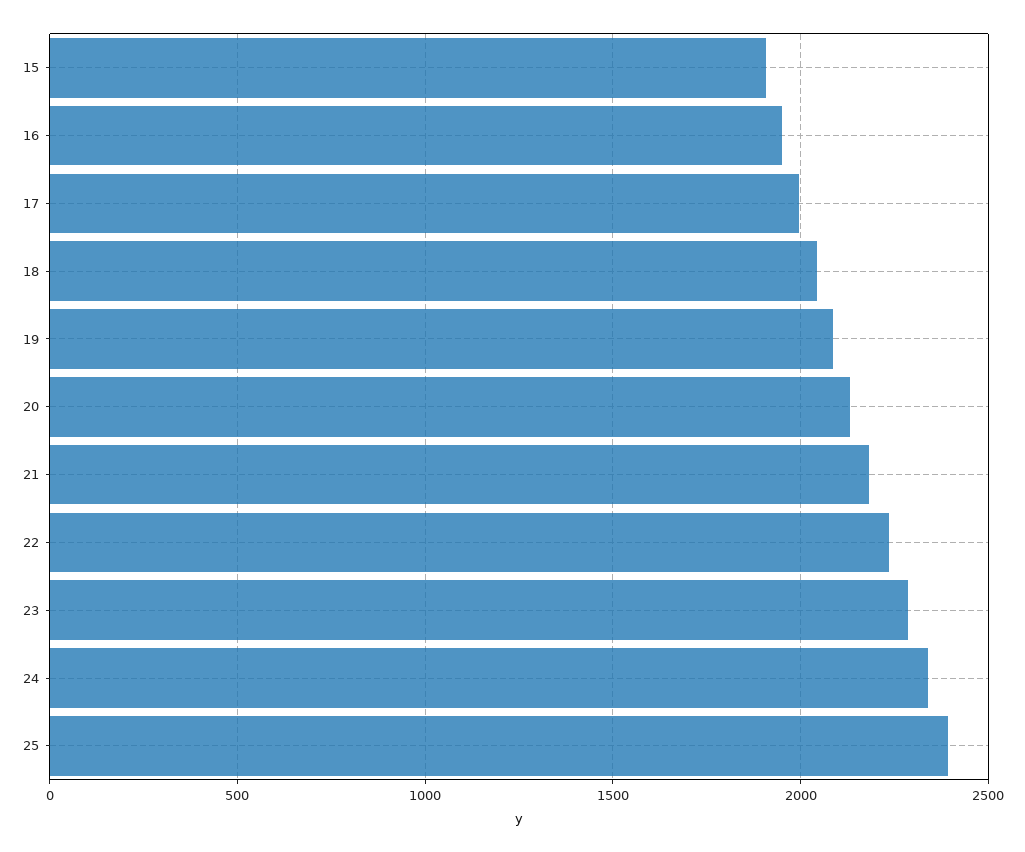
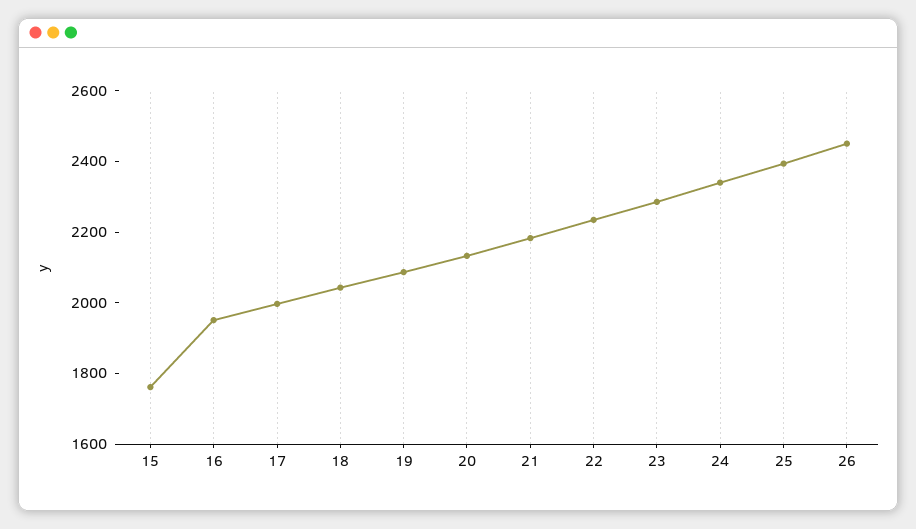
  {
-   "15": 1900,
+   "15": 1750,
    "16": 1950,
    "17": 2000,
    "18": 2050,
    "19": 2100,
    "20": 2150,
    "21": 2200,
    "22": 2250,
    "23": 2300,
    "24": 2350,
-   "25": 2400
+   "25": 2400,
+   "26": 2450
  }

